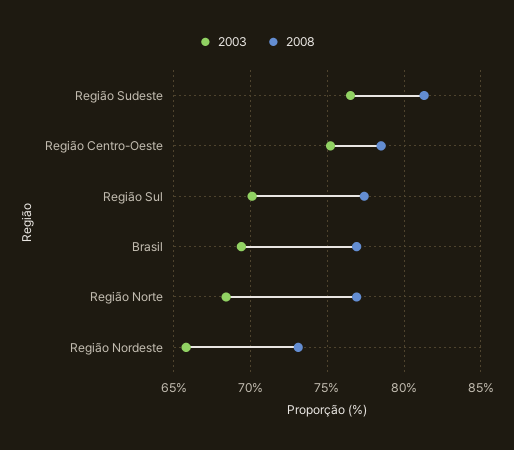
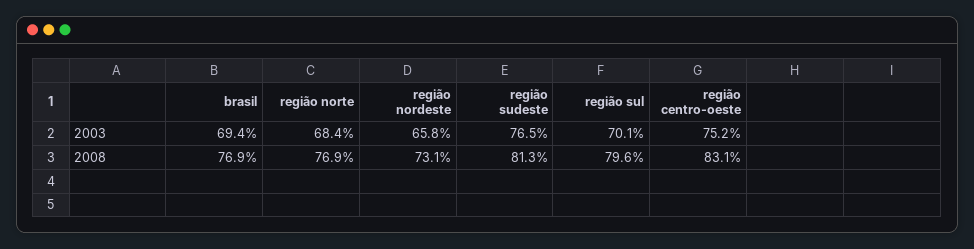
  {
    "2003": {
      "Região Sudeste": 76.5,
      "Região Centro-Oeste": 75.2,
      "Região Sul": 70.1,
      "Brasil": 69.4,
      "Região Norte": 68.4,
      "Região Nordeste": 65.8
    },
    "2008": {
      "Região Sudeste": 81.3,
-     "Região Centro-Oeste": 78.5,
+     "Região Centro-Oeste": 83.1,
-     "Região Sul": 77.5,
+     "Região Sul": 79.6,
      "Brasil": 76.9,
      "Região Norte": 76.9,
      "Região Nordeste": 73.1
    }
  }

